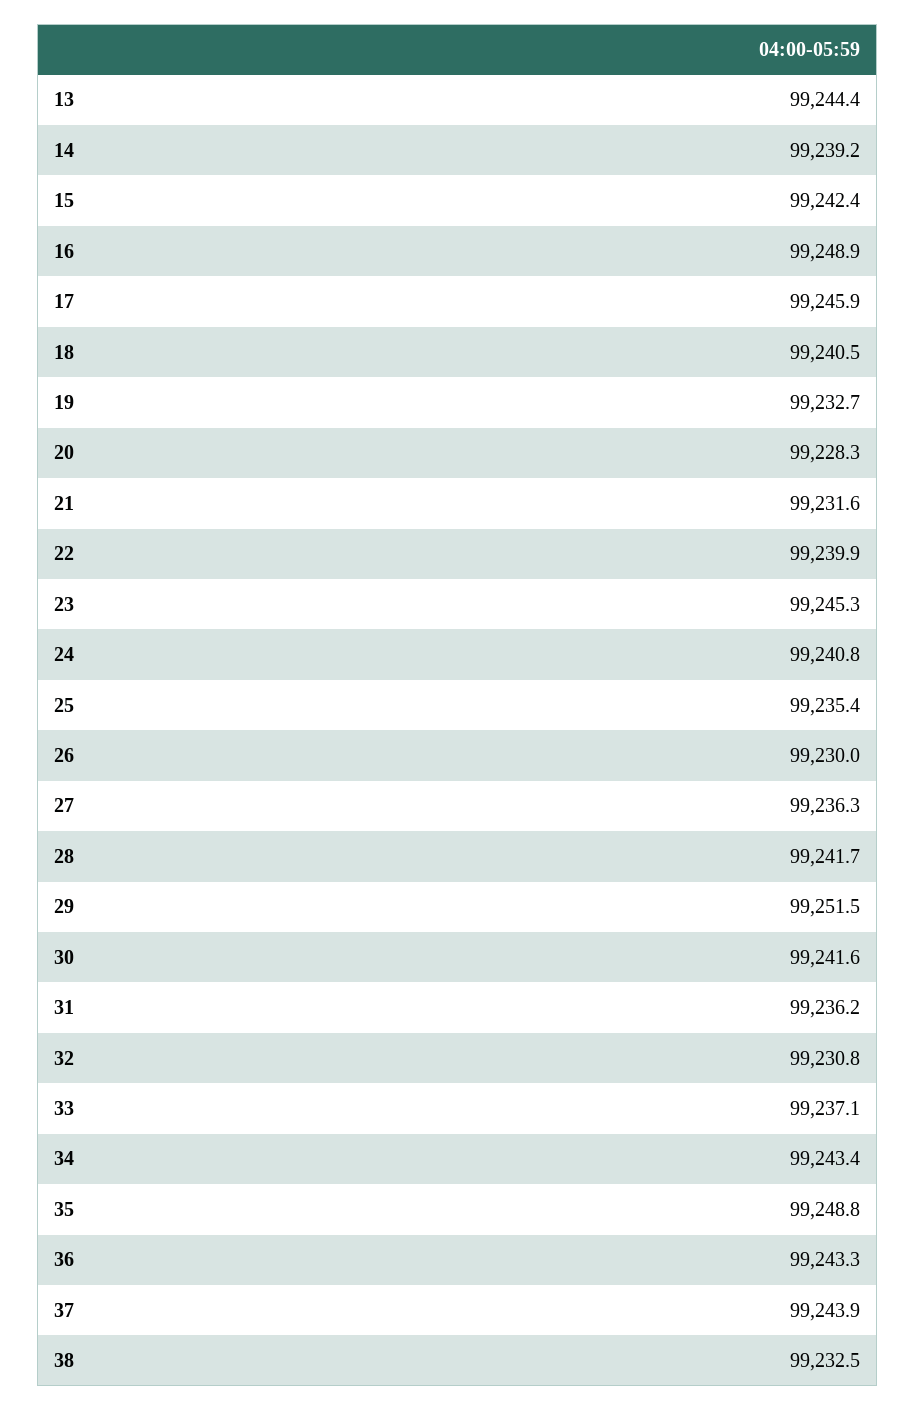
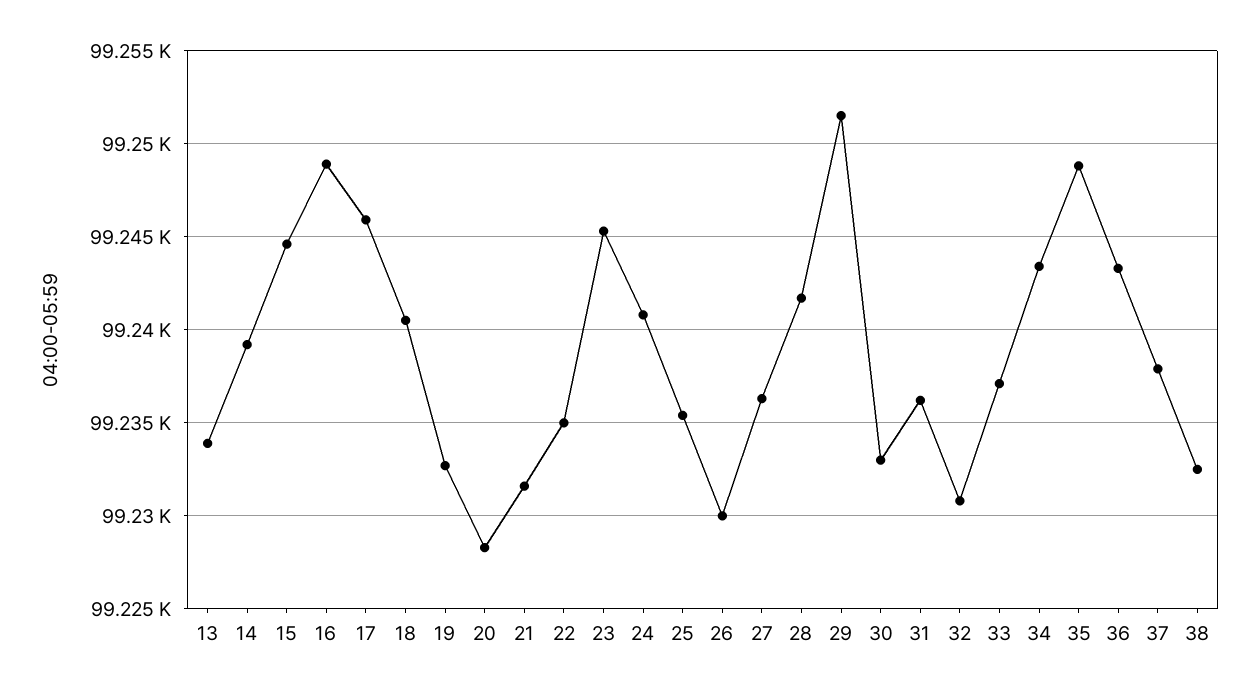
  {
-   "13": 99244.4,
+   "13": 99234,
    "14": 99239.2,
-   "15": 99242.4,
+   "15": 99244.5,
    "16": 99248.9,
    "17": 99245.9,
    "18": 99240.5,
    "19": 99232.7,
    "20": 99228.3,
    "21": 99231.6,
-   "22": 99239.9,
+   "22": 99235,
    "23": 99245.3,
    "24": 99240.8,
    "25": 99235.4,
    "26": 99230,
    "27": 99236.3,
    "28": 99241.7,
    "29": 99251.5,
-   "30": 99241.6,
+   "30": 99233,
    "31": 99236.2,
    "32": 99230.8,
    "33": 99237.1,
    "34": 99243.4,
    "35": 99248.8,
    "36": 99243.3,
-   "37": 99243.9,
+   "37": 99238,
    "38": 99232.5
  }

